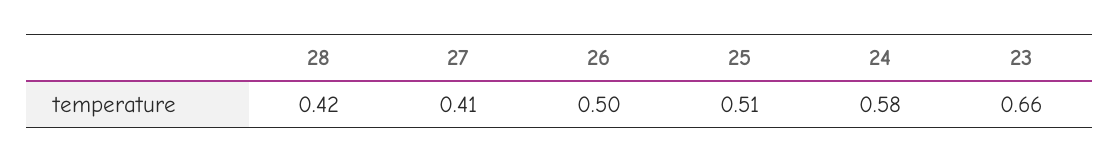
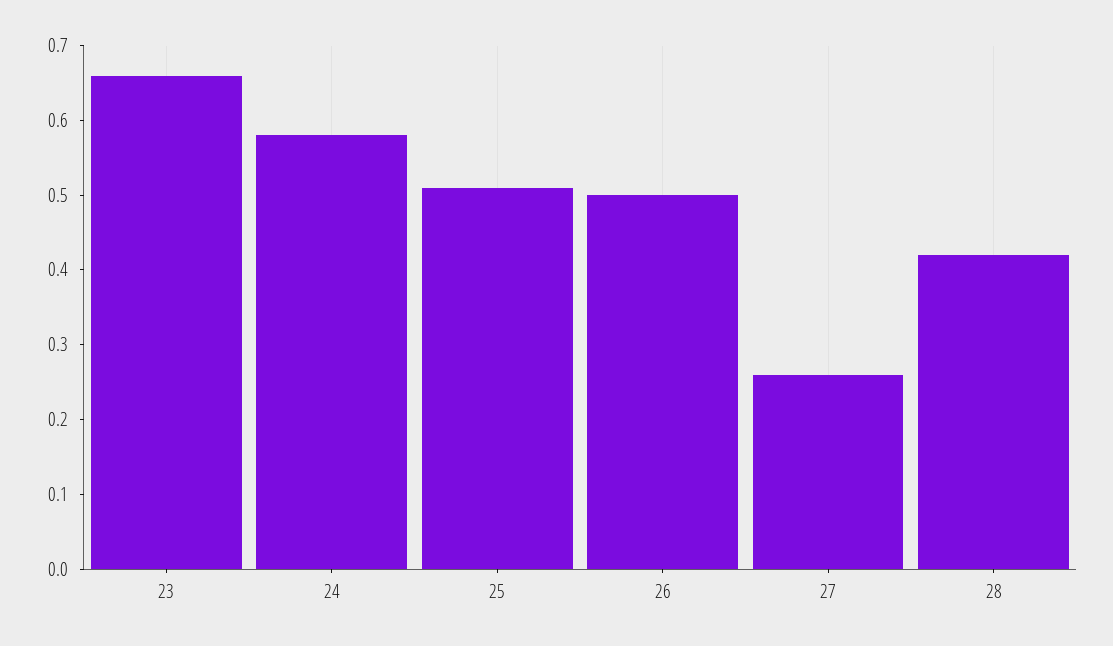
  {
    "28": 0.42,
-   "27": 0.41,
+   "27": 0.25,
    "26": 0.5,
    "25": 0.51,
    "24": 0.58,
    "23": 0.66
  }

